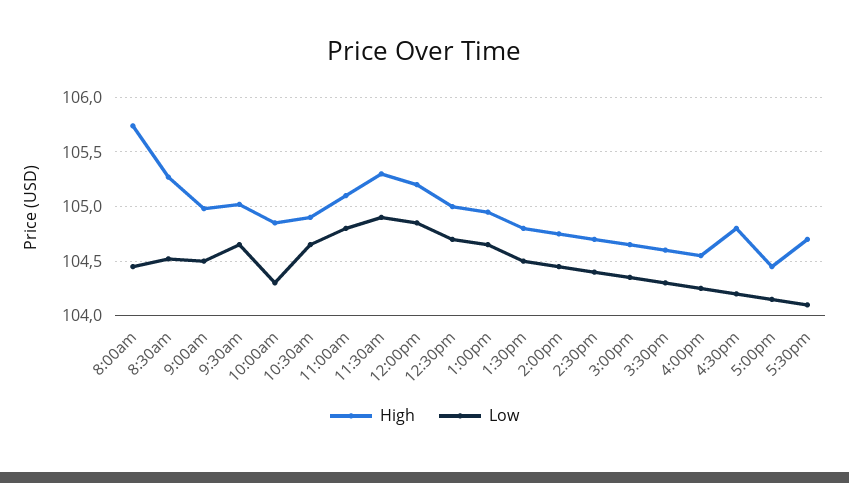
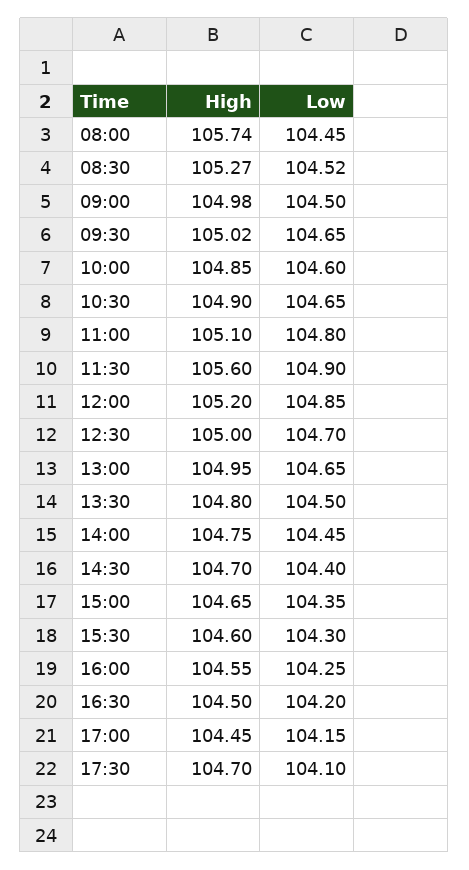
  {
    "High": {
      "8:00am": 105.74,
      "8:30am": 105.27,
      "9:00am": 104.98,
      "9:30am": 105.02,
      "10:00am": 104.85,
      "10:30am": 104.9,
      "11:00am": 105.1,
-     "11:30am": 105.3,
+     "11:30am": 105.6,
      "12:00pm": 105.2,
      "12:30pm": 105,
      "1:00pm": 104.95,
      "1:30pm": 104.8,
      "2:00pm": 104.75,
      "2:30pm": 104.7,
      "3:00pm": 104.65,
      "3:30pm": 104.6,
      "4:00pm": 104.55,
-     "4:30pm": 104.8,
+     "4:30pm": 104.5,
      "5:00pm": 104.45,
      "5:30pm": 104.7
    },
    "Low": {
      "8:00am": 104.45,
      "8:30am": 104.52,
      "9:00am": 104.5,
      "9:30am": 104.65,
-     "10:00am": 104.3,
+     "10:00am": 104.6,
      "10:30am": 104.65,
      "11:00am": 104.8,
      "11:30am": 104.9,
      "12:00pm": 104.85,
      "12:30pm": 104.7,
      "1:00pm": 104.65,
      "1:30pm": 104.5,
      "2:00pm": 104.45,
      "2:30pm": 104.4,
      "3:00pm": 104.35,
      "3:30pm": 104.3,
      "4:00pm": 104.25,
      "4:30pm": 104.2,
      "5:00pm": 104.15,
      "5:30pm": 104.1
    }
  }

